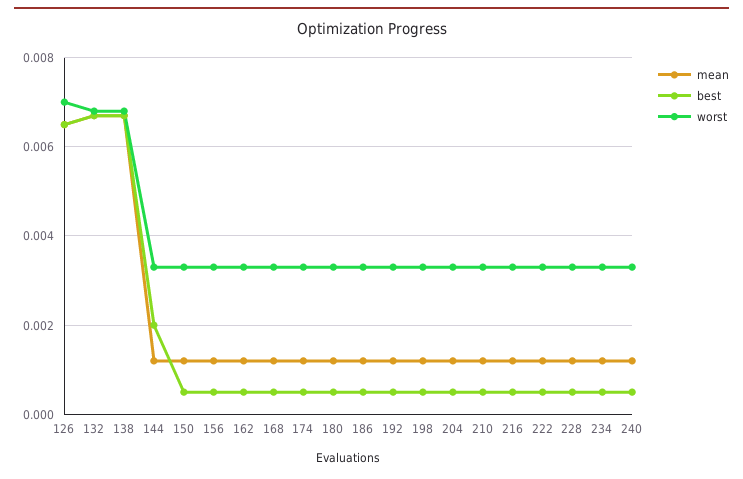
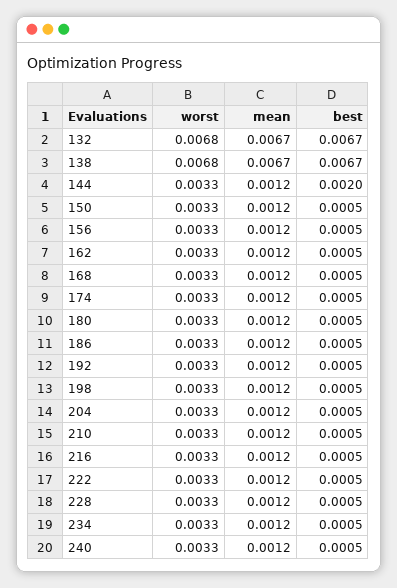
  {
    "mean": {
-     "126": 0.0065,
      "132": 0.0067,
      "138": 0.0067,
      "144": 0.0012,
      "150": 0.0012,
      "156": 0.0012,
      "162": 0.0012,
      "168": 0.0012,
      "174": 0.0012,
      "180": 0.0012,
      "186": 0.0012,
      "192": 0.0012,
      "198": 0.0012,
      "204": 0.0012,
      "210": 0.0012,
      "216": 0.0012,
      "222": 0.0012,
      "228": 0.0012,
      "234": 0.0012,
      "240": 0.0012
    },
    "best": {
-     "126": 0.0065,
      "132": 0.0067,
      "138": 0.0067,
      "144": 0.002,
      "150": 0.0005,
      "156": 0.0005,
      "162": 0.0005,
      "168": 0.0005,
      "174": 0.0005,
      "180": 0.0005,
      "186": 0.0005,
      "192": 0.0005,
      "198": 0.0005,
      "204": 0.0005,
      "210": 0.0005,
      "216": 0.0005,
      "222": 0.0005,
      "228": 0.0005,
      "234": 0.0005,
      "240": 0.0005
    },
    "worst": {
-     "126": 0.007,
      "132": 0.0068,
      "138": 0.0068,
      "144": 0.0033,
      "150": 0.0033,
      "156": 0.0033,
      "162": 0.0033,
      "168": 0.0033,
      "174": 0.0033,
      "180": 0.0033,
      "186": 0.0033,
      "192": 0.0033,
      "198": 0.0033,
      "204": 0.0033,
      "210": 0.0033,
      "216": 0.0033,
      "222": 0.0033,
      "228": 0.0033,
      "234": 0.0033,
      "240": 0.0033
    }
  }

